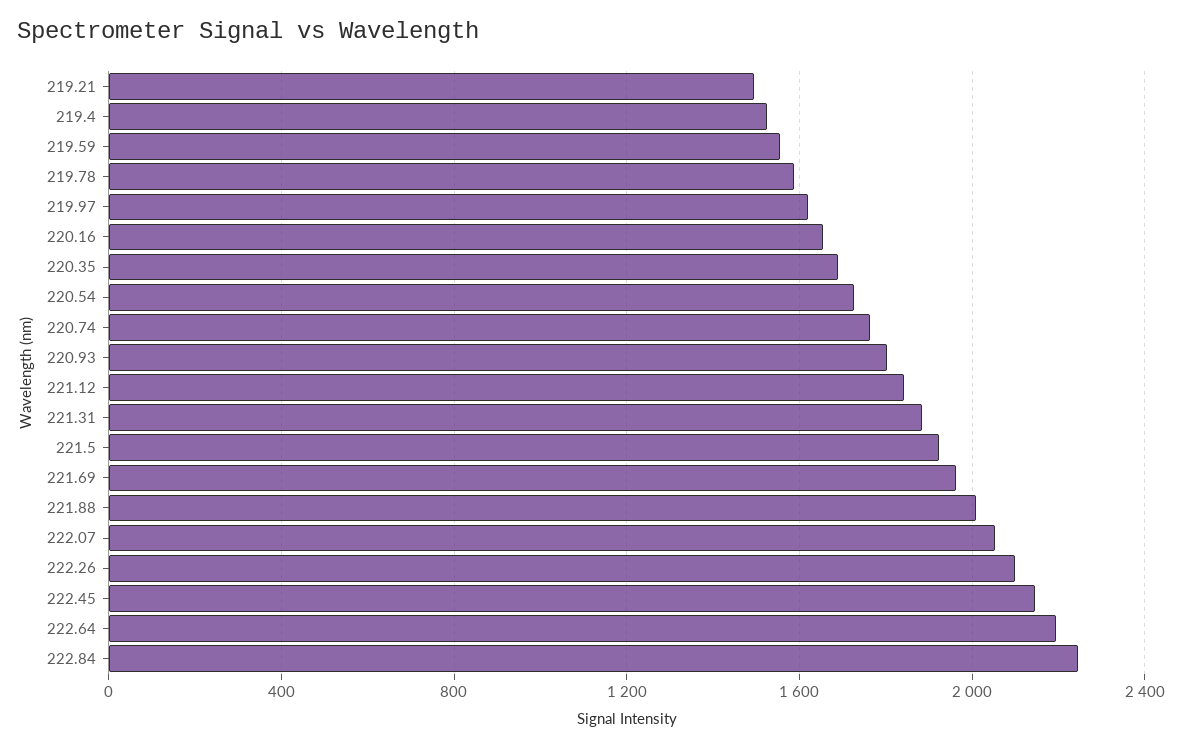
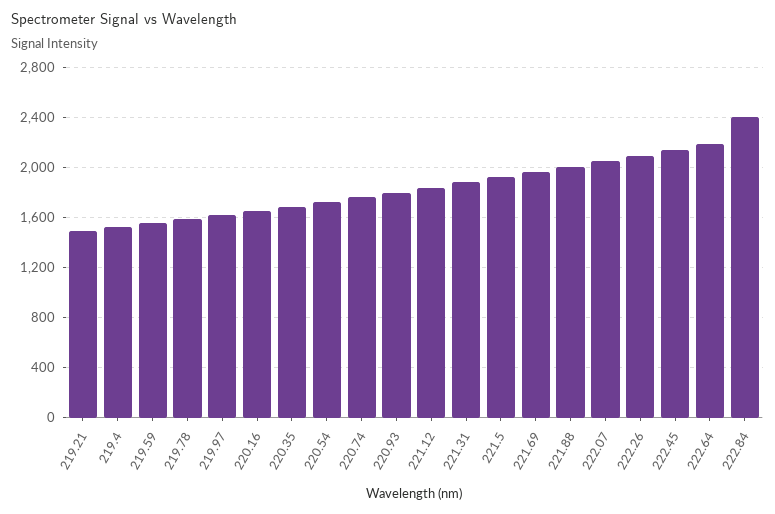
  {
    "219.21": 1500,
    "219.4": 1550,
    "219.59": 1550,
    "219.78": 1600,
    "219.97": 1600,
    "220.16": 1650,
    "220.35": 1700,
    "220.54": 1750,
    "220.74": 1750,
    "220.93": 1800,
    "221.12": 1850,
    "221.31": 1900,
    "221.5": 1900,
    "221.69": 1950,
    "221.88": 2000,
    "222.07": 2050,
    "222.26": 2100,
    "222.45": 2150,
    "222.64": 2200,
-   "222.84": 2250
+   "222.84": 2400
  }

